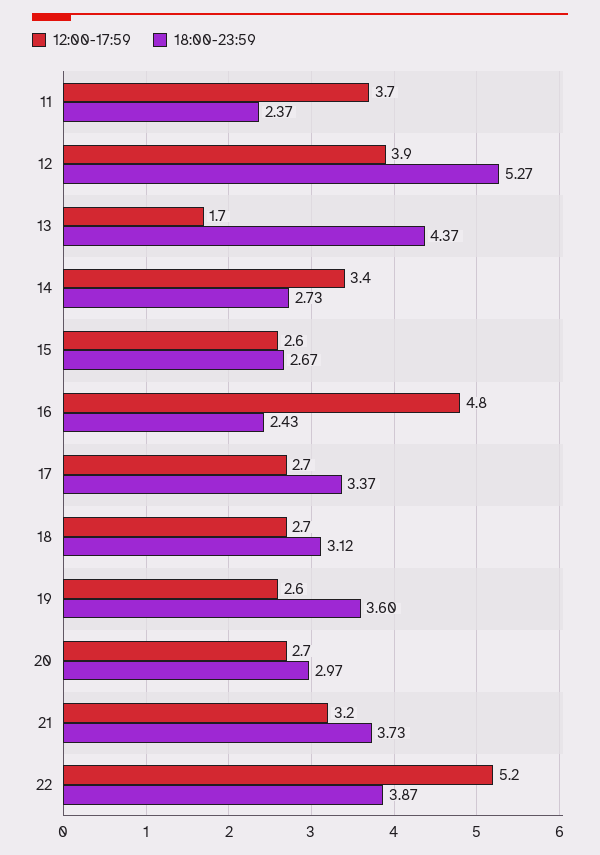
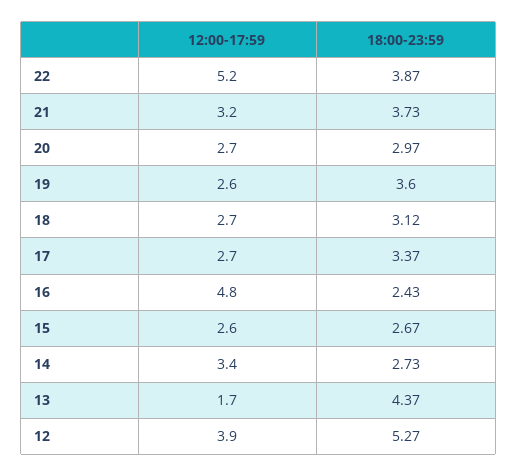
  {
    "12:00-17:59": {
-     "11": 3.7,
      "12": 3.9,
      "13": 1.7,
      "14": 3.4,
      "15": 2.6,
      "16": 4.8,
      "17": 2.7,
      "18": 2.7,
      "19": 2.6,
      "20": 2.7,
      "21": 3.2,
      "22": 5.2
    },
    "18:00-23:59": {
-     "11": 2.37,
      "12": 5.27,
      "13": 4.37,
      "14": 2.73,
      "15": 2.67,
      "16": 2.43,
      "17": 3.37,
      "18": 3.12,
      "19": 3.6,
      "20": 2.97,
      "21": 3.73,
      "22": 3.87
    }
  }

